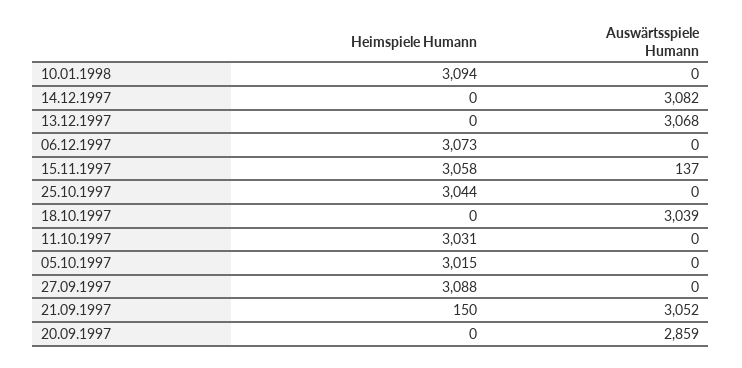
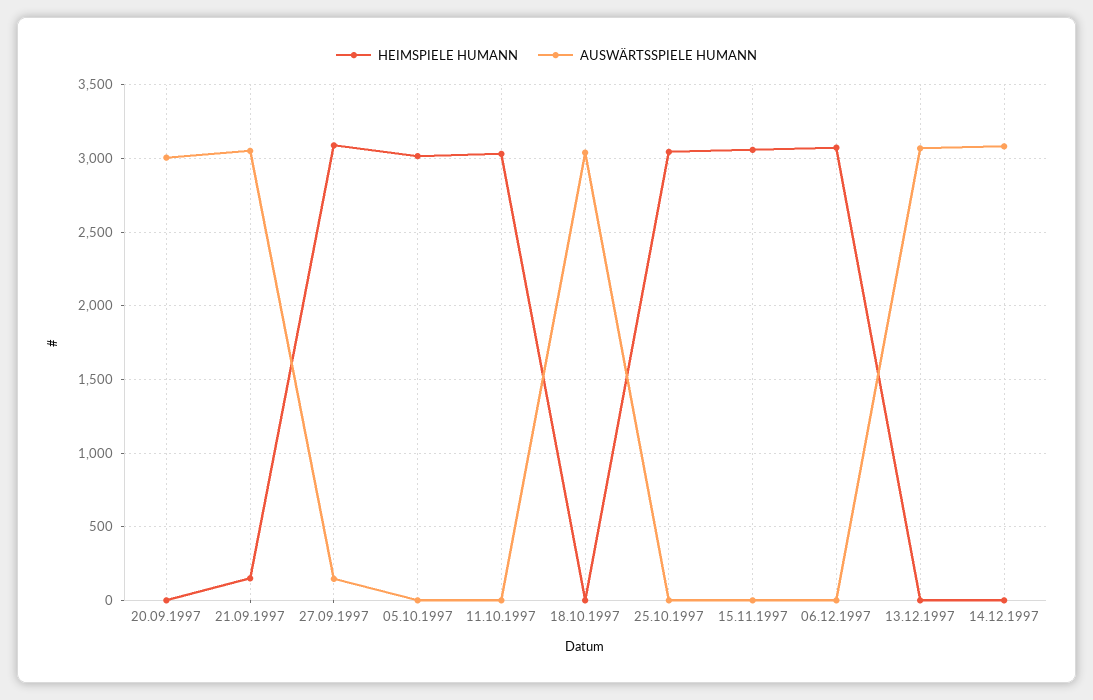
  {
    "Heimspiele Humann": {
-     "10.01.1998": 3094,
      "14.12.1997": 0,
      "13.12.1997": 0,
      "06.12.1997": 3073,
      "15.11.1997": 3058,
      "25.10.1997": 3044,
      "18.10.1997": 0,
      "11.10.1997": 3031,
      "05.10.1997": 3015,
      "27.09.1997": 3088,
      "21.09.1997": 150,
      "20.09.1997": 0
    },
    "Auswärtsspiele Humann": {
-     "10.01.1998": 0,
      "14.12.1997": 3082,
      "13.12.1997": 3068,
      "06.12.1997": 0,
-     "15.11.1997": 137,
+     "15.11.1997": 0,
      "25.10.1997": 0,
      "18.10.1997": 3039,
      "11.10.1997": 0,
      "05.10.1997": 0,
-     "27.09.1997": 0,
+     "27.09.1997": 150,
      "21.09.1997": 3052,
-     "20.09.1997": 2859
+     "20.09.1997": 3000
    }
  }

